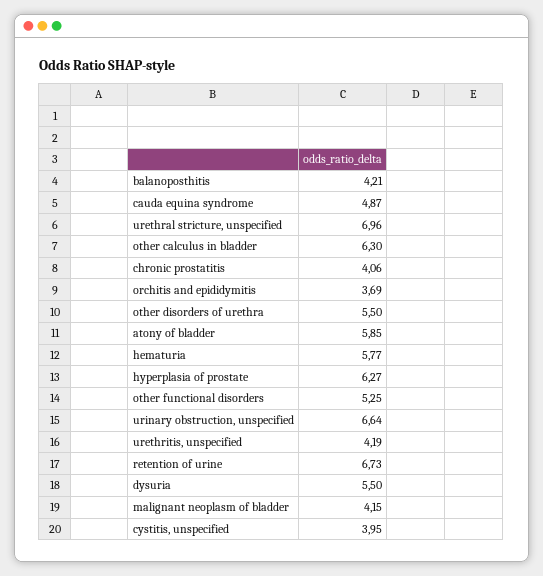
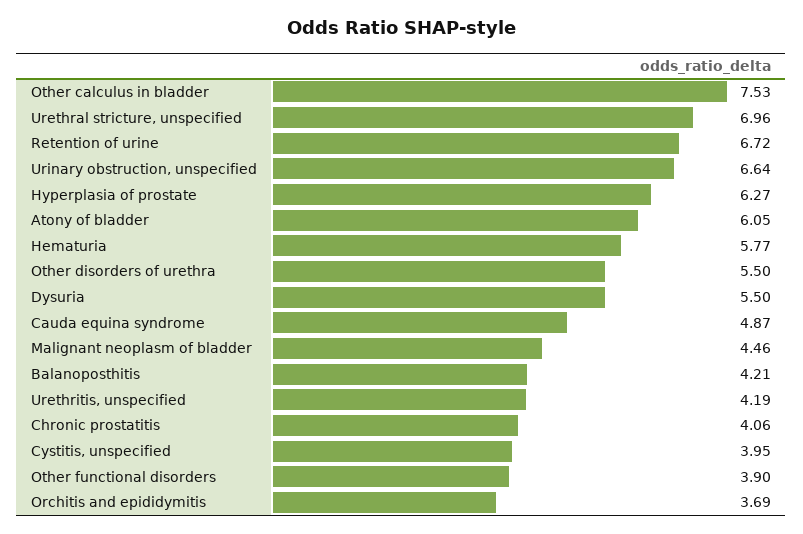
  {
    "balanoposthitis": 4.21,
    "cauda equina syndrome": 4.87,
    "urethral stricture, unspecified": 6.96,
-   "other calculus in bladder": 6.3,
+   "other calculus in bladder": 7.53,
    "chronic prostatitis": 4.06,
    "orchitis and epididymitis": 3.69,
    "other disorders of urethra": 5.5,
-   "atony of bladder": 5.85,
+   "atony of bladder": 6.05,
    "hematuria": 5.77,
    "hyperplasia of prostate": 6.27,
-   "other functional disorders": 5.25,
+   "other functional disorders": 3.9,
    "urinary obstruction, unspecified": 6.64,
    "urethritis, unspecified": 4.19,
-   "retention of urine": 6.73,
+   "retention of urine": 6.72,
    "dysuria": 5.5,
-   "malignant neoplasm of bladder": 4.15,
+   "malignant neoplasm of bladder": 4.46,
    "cystitis, unspecified": 3.95
  }

